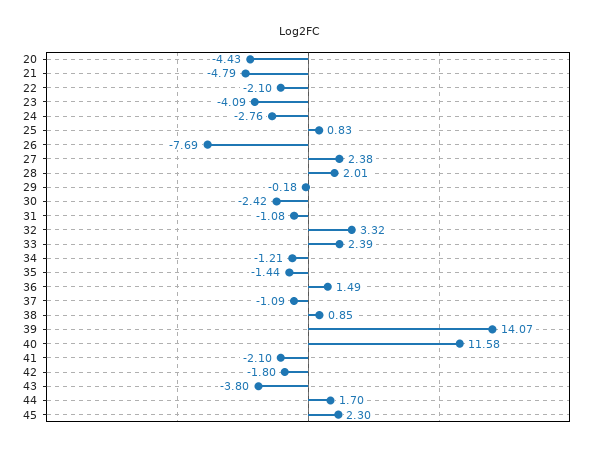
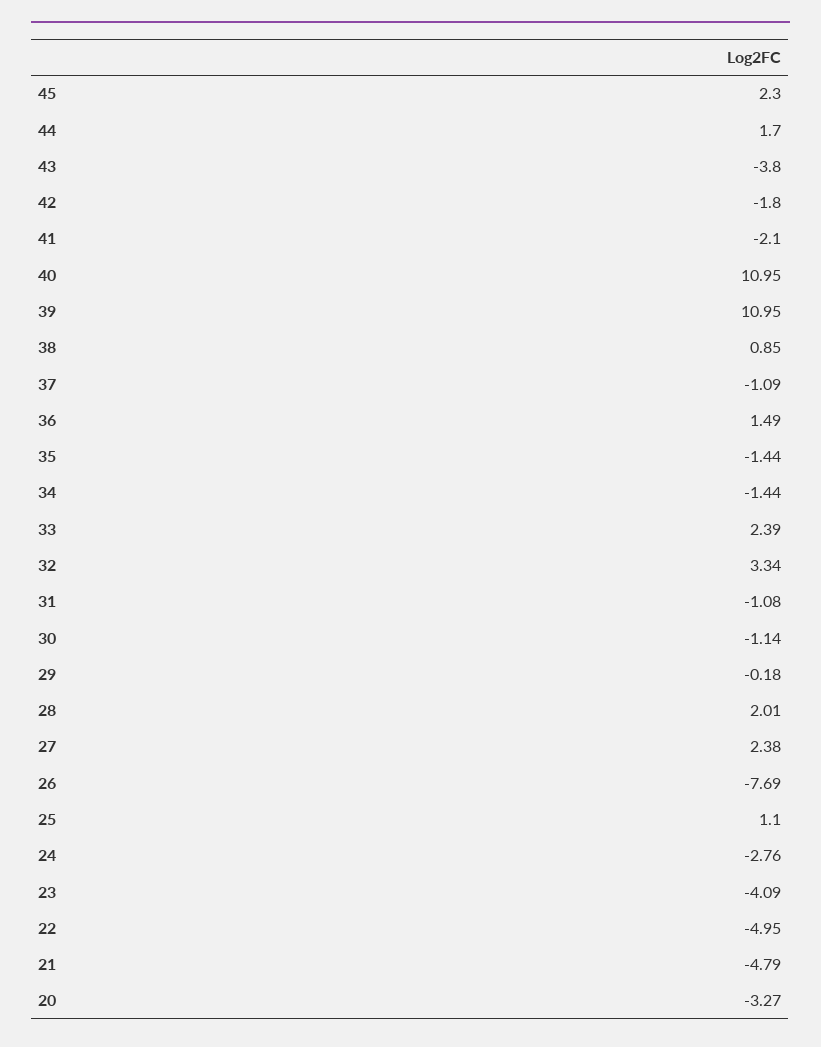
  {
-   "20": -4.43,
+   "20": -3.27,
    "21": -4.79,
-   "22": -2.1,
+   "22": -4.95,
    "23": -4.09,
    "24": -2.76,
-   "25": 0.83,
+   "25": 1.1,
    "26": -7.69,
    "27": 2.38,
    "28": 2.01,
    "29": -0.18,
-   "30": -2.42,
+   "30": -1.14,
    "31": -1.08,
-   "32": 3.32,
+   "32": 3.34,
    "33": 2.39,
-   "34": -1.21,
+   "34": -1.44,
    "35": -1.44,
    "36": 1.49,
    "37": -1.09,
    "38": 0.85,
-   "39": 14.07,
+   "39": 10.95,
-   "40": 11.58,
+   "40": 10.95,
    "41": -2.1,
    "42": -1.8,
    "43": -3.8,
    "44": 1.7,
    "45": 2.3
  }

